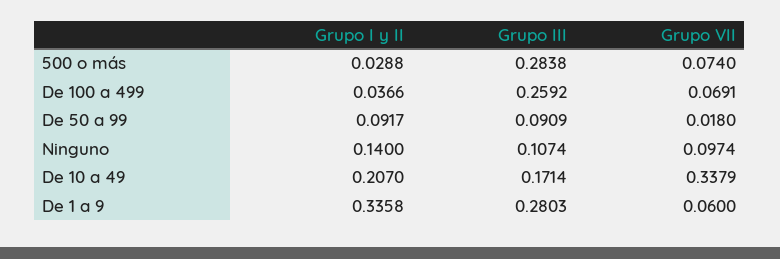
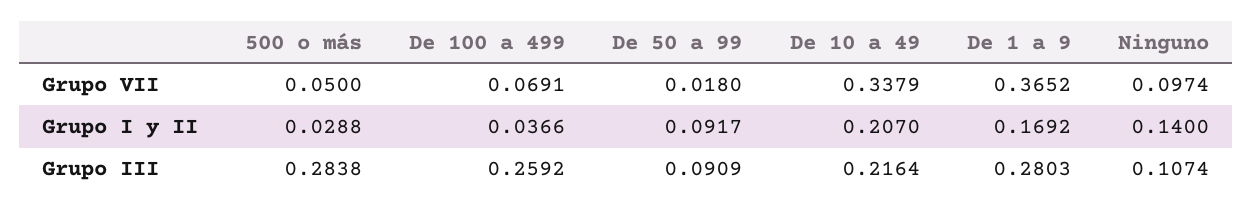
  {
    "Grupo I y II": {
      "500 o más": 0.0288,
      "De 100 a 499": 0.0366,
      "De 50 a 99": 0.0917,
      "Ninguno": 0.14,
      "De 10 a 49": 0.207,
-     "De 1 a 9": 0.3358
+     "De 1 a 9": 0.1692
    },
    "Grupo III": {
      "500 o más": 0.2838,
      "De 100 a 499": 0.2592,
      "De 50 a 99": 0.0909,
      "Ninguno": 0.1074,
-     "De 10 a 49": 0.1714,
+     "De 10 a 49": 0.2164,
      "De 1 a 9": 0.2803
    },
    "Grupo VII": {
-     "500 o más": 0.074,
+     "500 o más": 0.05,
      "De 100 a 499": 0.0691,
      "De 50 a 99": 0.018,
      "Ninguno": 0.0974,
      "De 10 a 49": 0.3379,
-     "De 1 a 9": 0.06
+     "De 1 a 9": 0.3652
    }
  }

